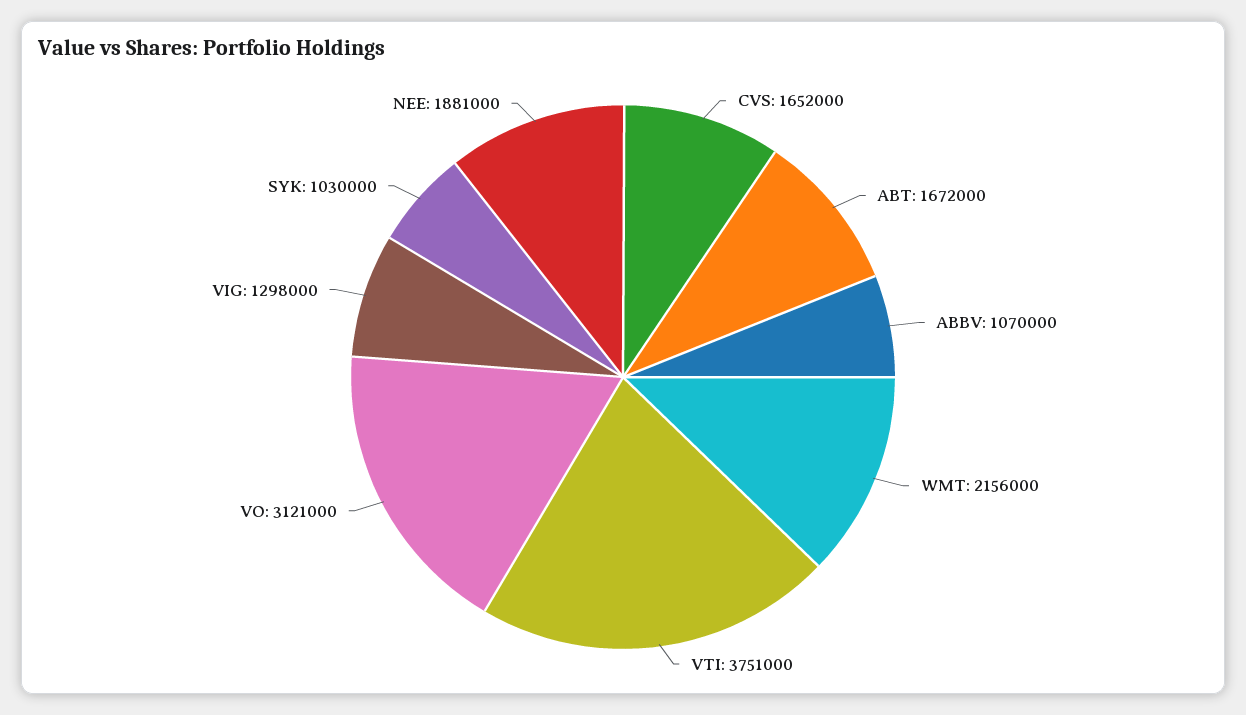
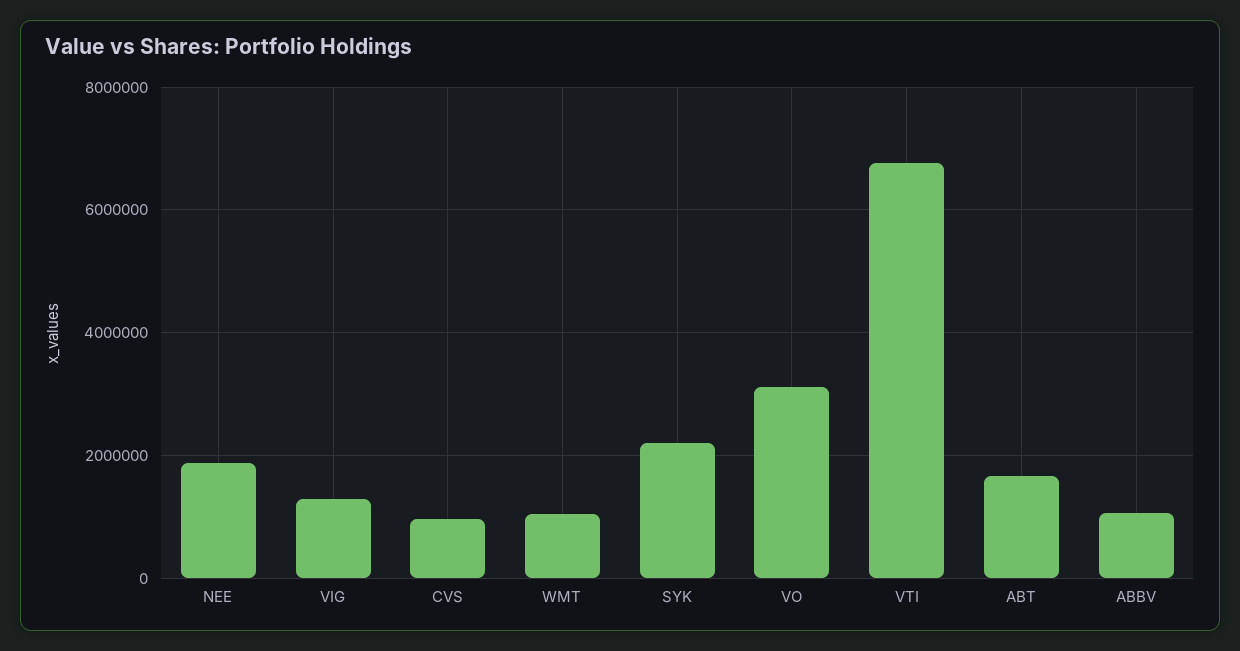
  {
-   "CVS": 1652000,
+   "CVS": 1000000,
    "ABT": 1672000,
    "ABBV": 1070000,
-   "WMT": 2156000,
+   "WMT": 1000000,
-   "VTI": 3751000,
+   "VTI": 6800000,
    "VO": 3121000,
    "VIG": 1298000,
-   "SYK": 1030000,
+   "SYK": 2200000,
    "NEE": 1881000
  }

